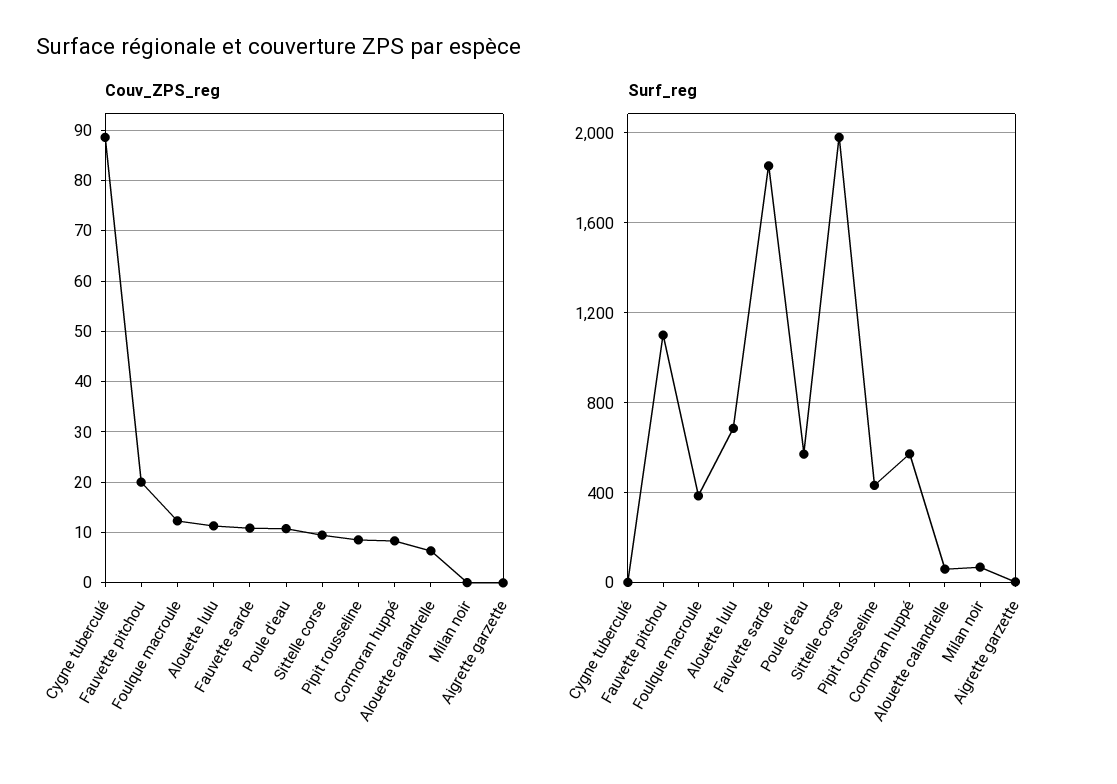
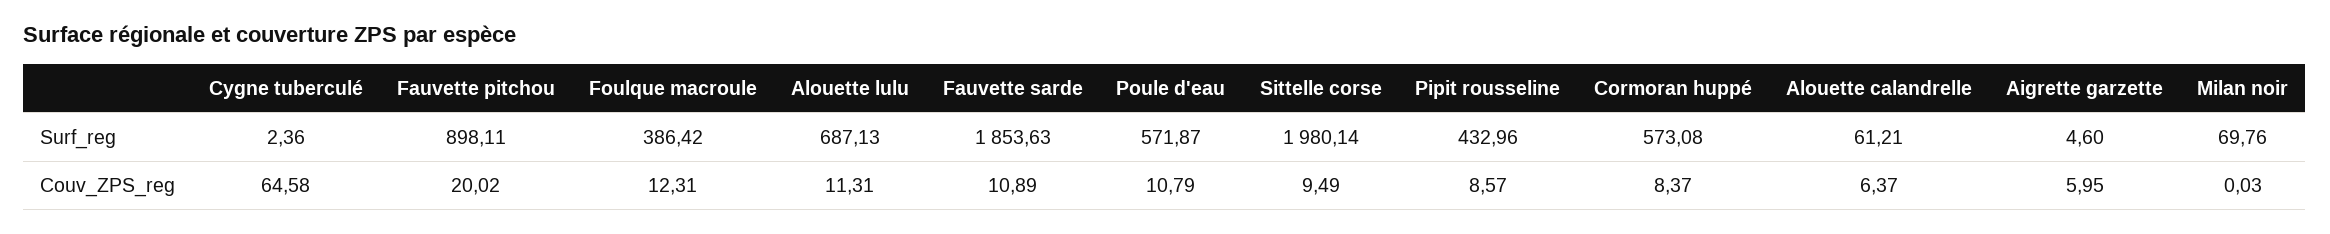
  {
    "Couv_ZPS_reg": {
-     "Cygne tuberculé": 88,
+     "Cygne tuberculé": 64.58,
      "Fauvette pitchou": 20.02,
      "Foulque macroule": 12.31,
      "Alouette lulu": 11.31,
      "Fauvette sarde": 10.89,
      "Poule d'eau": 10.79,
      "Sittelle corse": 9.49,
      "Pipit rousseline": 8.57,
      "Cormoran huppé": 8.37,
      "Alouette calandrelle": 6.37,
      "Milan noir": 0.03,
-     "Aigrette garzette": 0
+     "Aigrette garzette": 5.95
    },
    "Surf_reg": {
      "Cygne tuberculé": 2.36,
-     "Fauvette pitchou": 1100,
+     "Fauvette pitchou": 898.11,
      "Foulque macroule": 386.42,
      "Alouette lulu": 687.13,
      "Fauvette sarde": 1853.63,
      "Poule d'eau": 571.87,
      "Sittelle corse": 1980.14,
      "Pipit rousseline": 432.96,
      "Cormoran huppé": 573.08,
      "Alouette calandrelle": 61.21,
      "Milan noir": 69.76,
      "Aigrette garzette": 4.6
    }
  }

